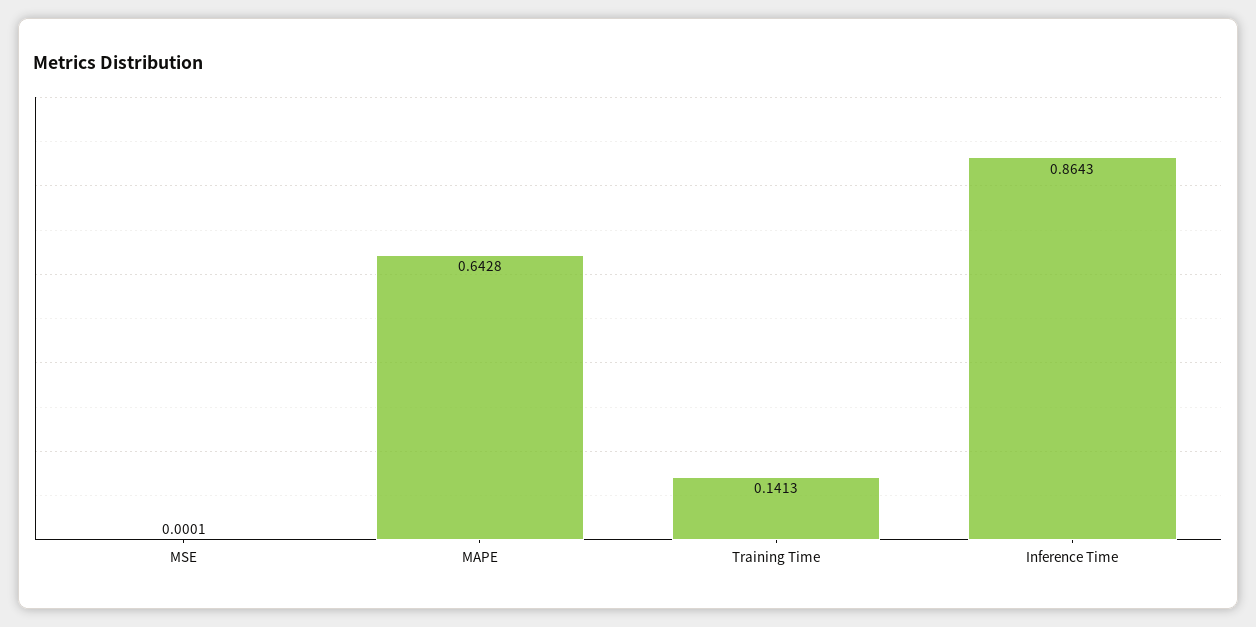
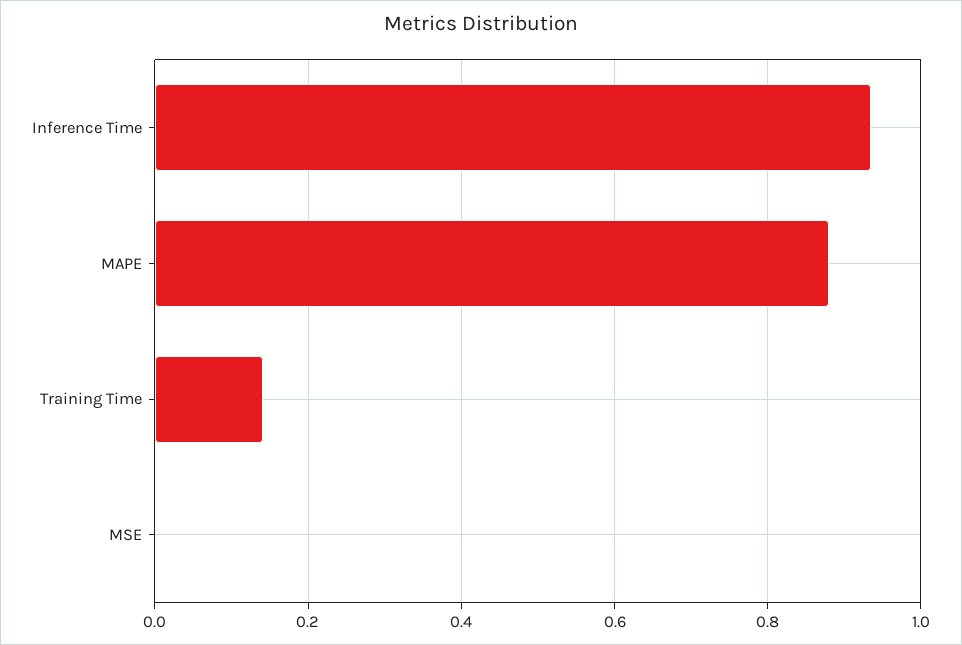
  {
    "MSE": 0.0001,
-   "MAPE": 0.6428,
+   "MAPE": 0.88,
    "Training Time": 0.1413,
-   "Inference Time": 0.8643
+   "Inference Time": 0.94
  }

